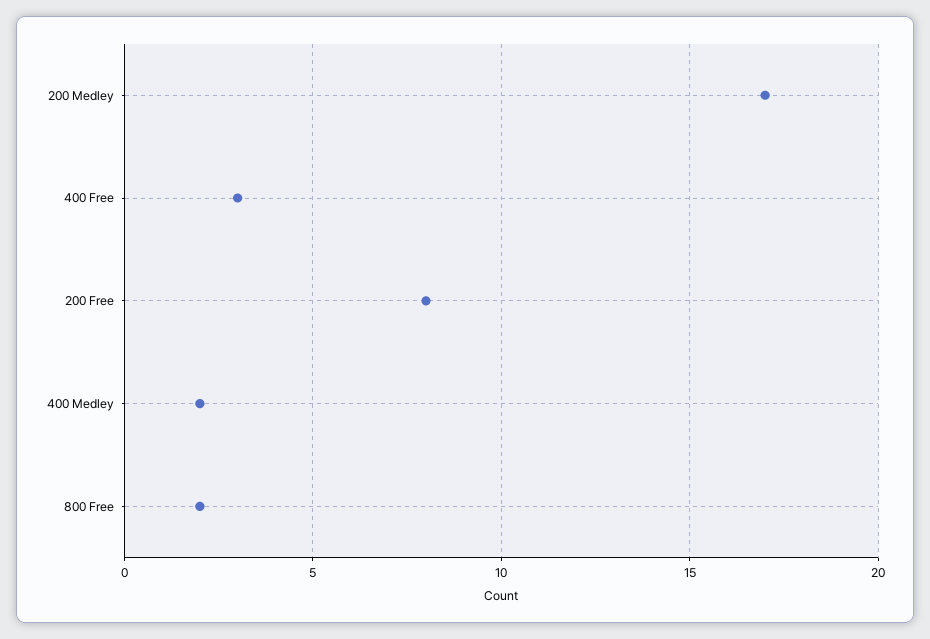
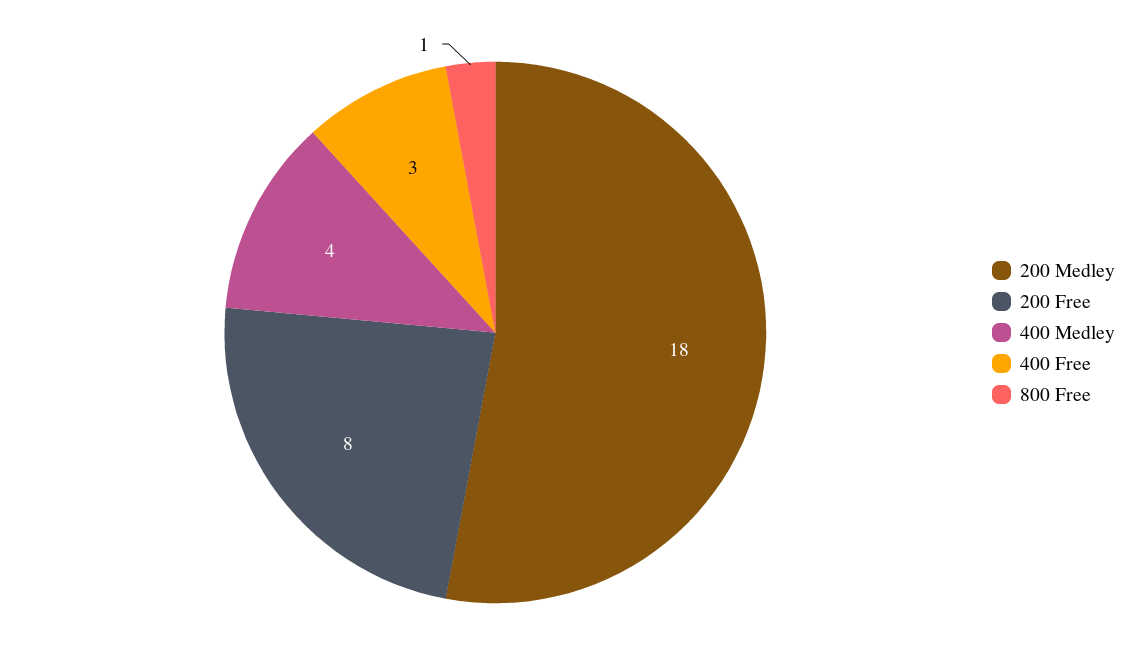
  {
-   "200 Medley": 17,
+   "200 Medley": 18,
    "400 Free": 3,
    "200 Free": 8,
-   "400 Medley": 2,
+   "400 Medley": 4,
-   "800 Free": 2
+   "800 Free": 1
  }

